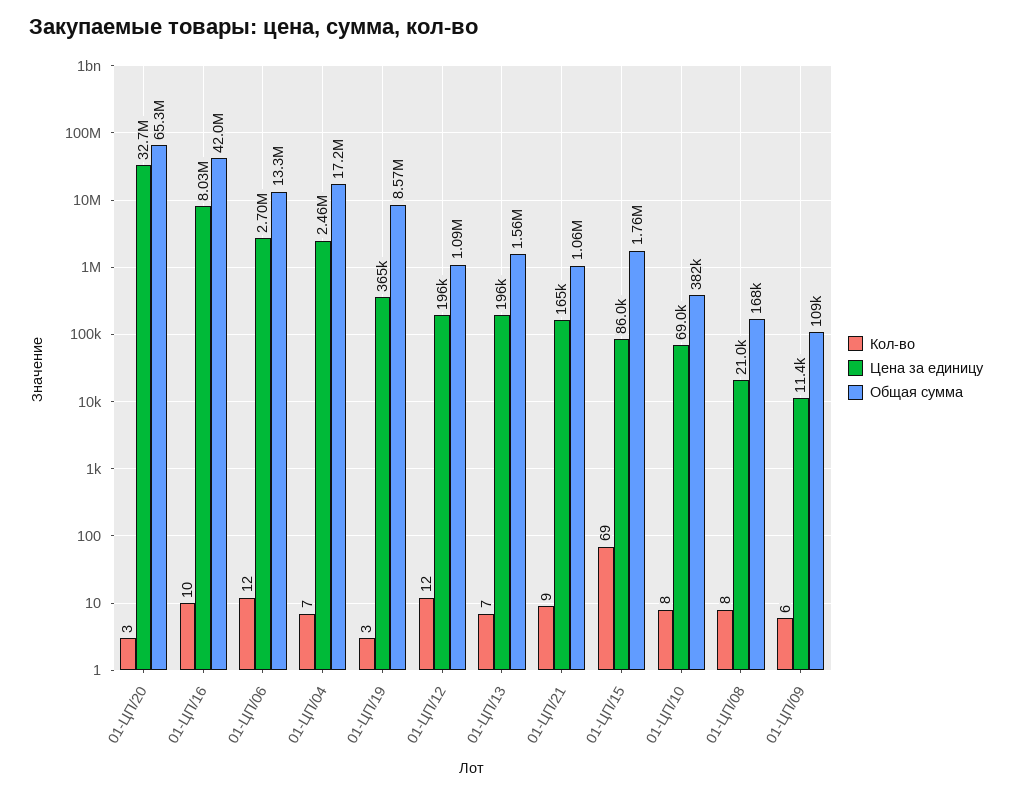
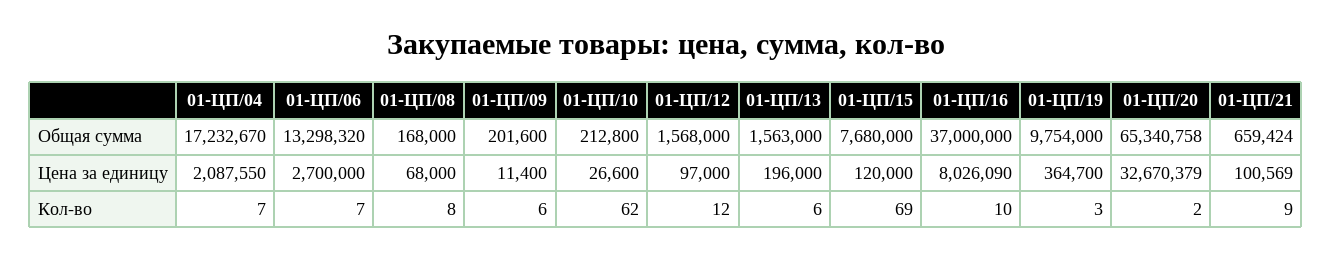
  {
    "Кол-во": {
-     "01-ЦП/20": 3,
+     "01-ЦП/20": 2,
      "01-ЦП/16": 10,
-     "01-ЦП/06": 12,
+     "01-ЦП/06": 7,
      "01-ЦП/04": 7,
      "01-ЦП/19": 3,
      "01-ЦП/12": 12,
-     "01-ЦП/13": 7,
+     "01-ЦП/13": 6,
      "01-ЦП/21": 9,
      "01-ЦП/15": 69,
-     "01-ЦП/10": 8,
+     "01-ЦП/10": 62,
      "01-ЦП/08": 8,
      "01-ЦП/09": 6
    },
    "Цена за единицу": {
      "01-ЦП/20": 32670379,
      "01-ЦП/16": 8026090,
      "01-ЦП/06": 2700000,
-     "01-ЦП/04": 2460000,
+     "01-ЦП/04": 2087550,
      "01-ЦП/19": 364700,
-     "01-ЦП/12": 196000,
+     "01-ЦП/12": 97000,
      "01-ЦП/13": 196000,
-     "01-ЦП/21": 165000,
+     "01-ЦП/21": 100569,
-     "01-ЦП/15": 86000,
+     "01-ЦП/15": 120000,
-     "01-ЦП/10": 69000,
+     "01-ЦП/10": 26600,
-     "01-ЦП/08": 21000,
+     "01-ЦП/08": 68000,
      "01-ЦП/09": 11400
    },
    "Общая сумма": {
      "01-ЦП/20": 65340758,
-     "01-ЦП/16": 42000000,
+     "01-ЦП/16": 37000000,
      "01-ЦП/06": 13298320,
      "01-ЦП/04": 17232670,
-     "01-ЦП/19": 8570000,
+     "01-ЦП/19": 9754000,
-     "01-ЦП/12": 1090000,
+     "01-ЦП/12": 1568000,
      "01-ЦП/13": 1563000,
-     "01-ЦП/21": 1060000,
+     "01-ЦП/21": 659424,
-     "01-ЦП/15": 1760000,
+     "01-ЦП/15": 7680000,
-     "01-ЦП/10": 382000,
+     "01-ЦП/10": 212800,
      "01-ЦП/08": 168000,
-     "01-ЦП/09": 109000
+     "01-ЦП/09": 201600
    }
  }

